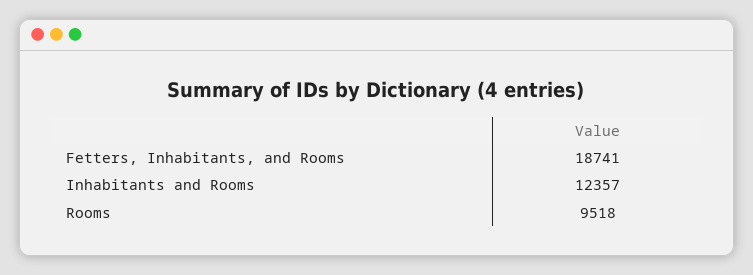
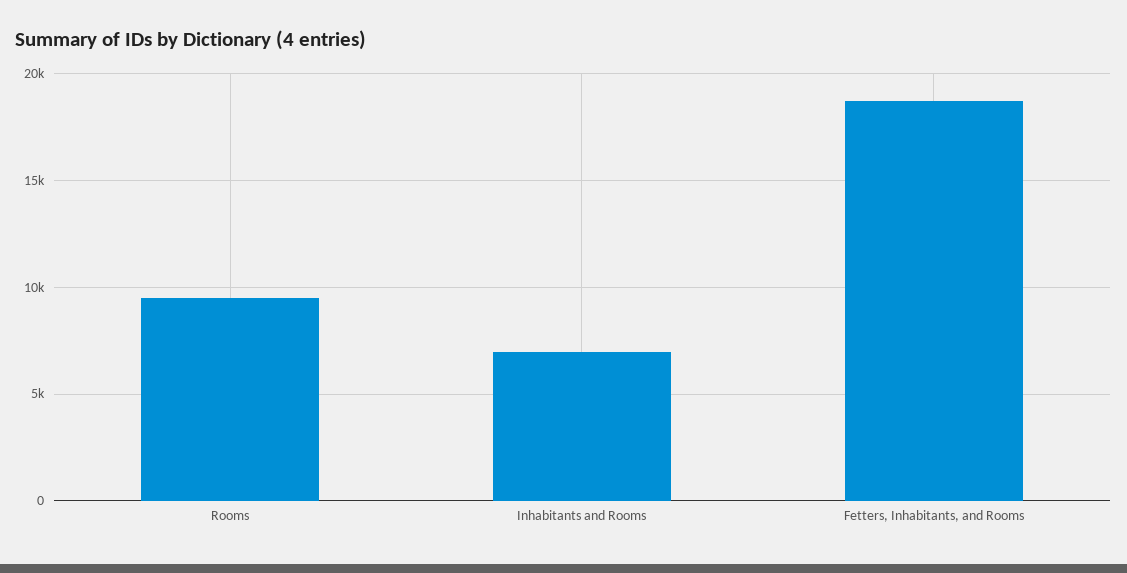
  {
    "Fetters, Inhabitants, and Rooms": 18741,
-   "Inhabitants and Rooms": 12357,
+   "Inhabitants and Rooms": 7000,
    "Rooms": 9518
  }

